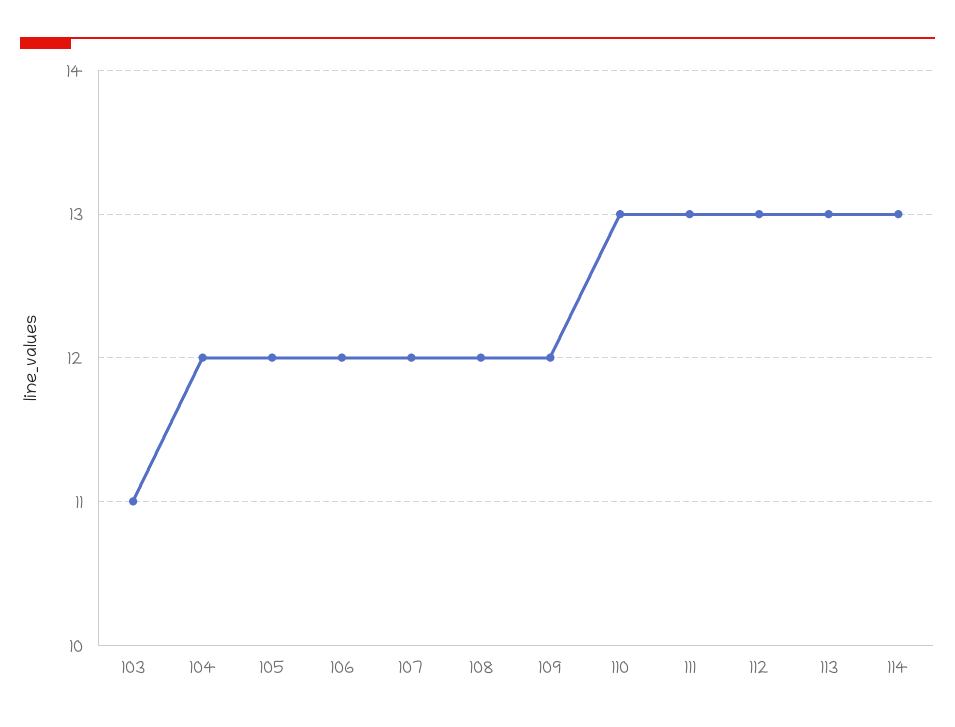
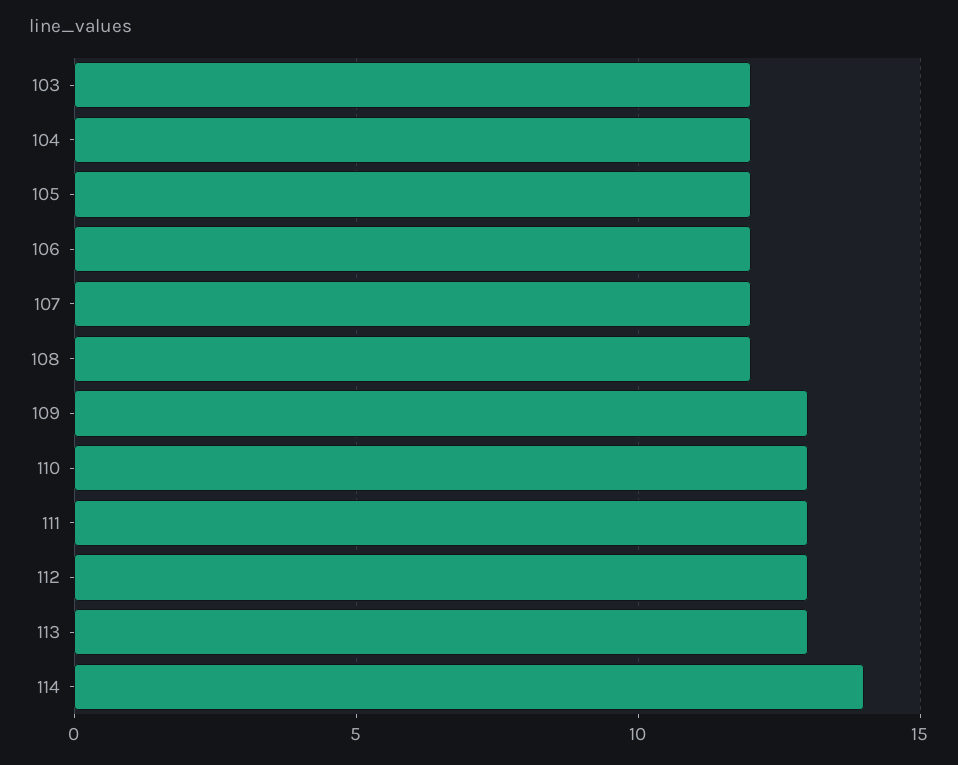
  {
-   "103": 11,
+   "103": 12,
    "104": 12,
    "105": 12,
    "106": 12,
    "107": 12,
    "108": 12,
-   "109": 12,
+   "109": 13,
    "110": 13,
    "111": 13,
    "112": 13,
    "113": 13,
-   "114": 13
+   "114": 14
  }

